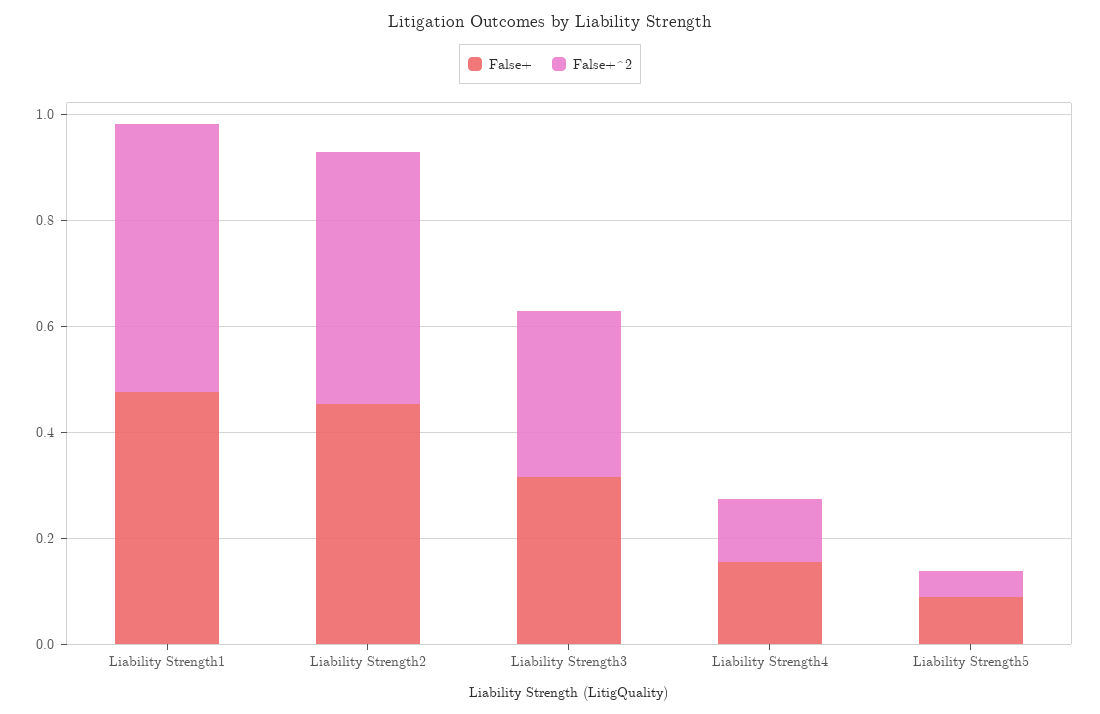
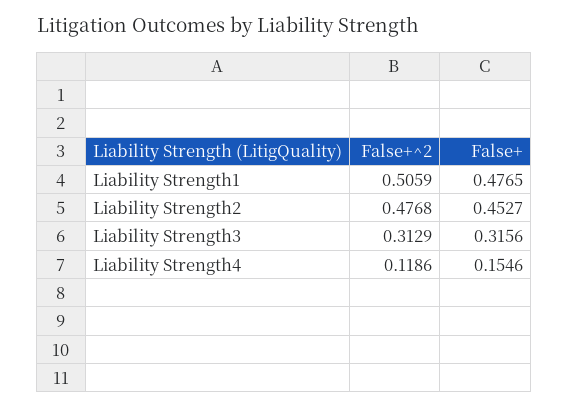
  {
    "False+": {
      "Liability Strength1": 0.4765,
      "Liability Strength2": 0.4527,
      "Liability Strength3": 0.3156,
-     "Liability Strength4": 0.1546,
+     "Liability Strength4": 0.1546
-     "Liability Strength5": 0.1
    },
    "False+^2": {
      "Liability Strength1": 0.5059,
      "Liability Strength2": 0.4768,
      "Liability Strength3": 0.3129,
-     "Liability Strength4": 0.1186,
+     "Liability Strength4": 0.1186
-     "Liability Strength5": 0.05
    }
  }

